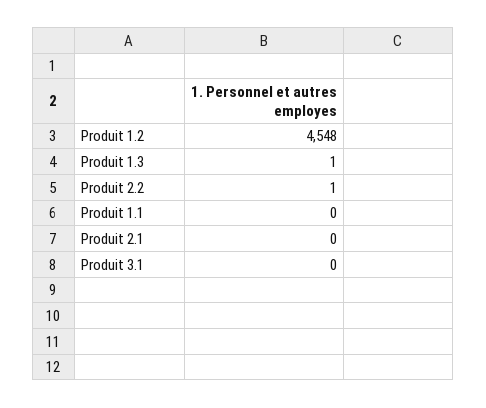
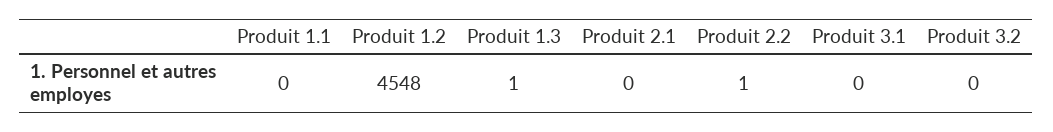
  {
    "Produit 1.2": 4548,
    "Produit 1.3": 1,
    "Produit 2.2": 1,
    "Produit 1.1": 0,
    "Produit 2.1": 0,
-   "Produit 3.1": 0
+   "Produit 3.1": 0,
+   "Produit 3.2": 0
  }

